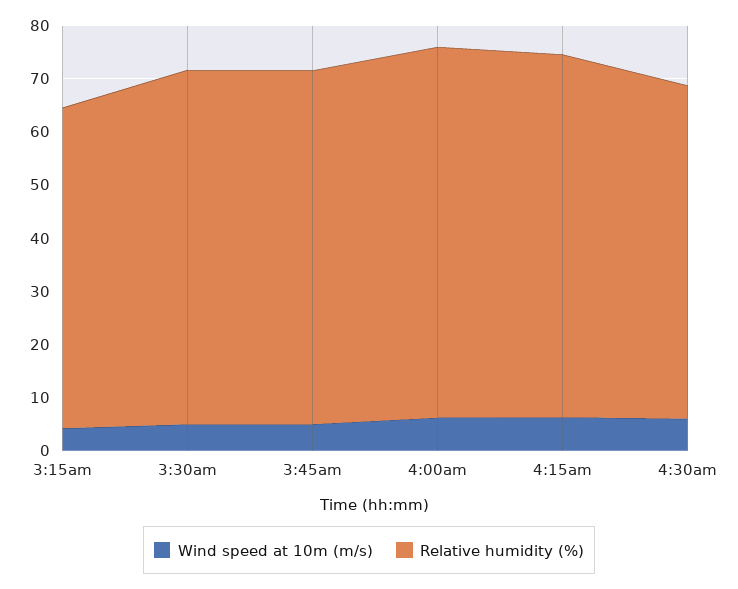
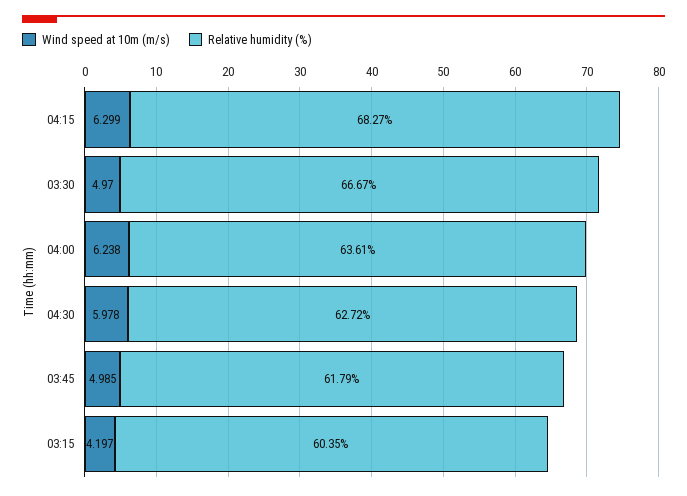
  {
    "Wind speed at 10m (m/s)": {
      "3:15am": 4.197,
      "3:30am": 4.97,
      "3:45am": 4.985,
      "4:00am": 6.238,
      "4:15am": 6.299,
      "4:30am": 5.978
    },
    "Relative humidity (%)": {
      "3:15am": 60.35,
      "3:30am": 66.67,
-     "3:45am": 66,
+     "3:45am": 61.79,
-     "4:00am": 70,
+     "4:00am": 63.61,
      "4:15am": 68.27,
      "4:30am": 62.72
    }
  }

